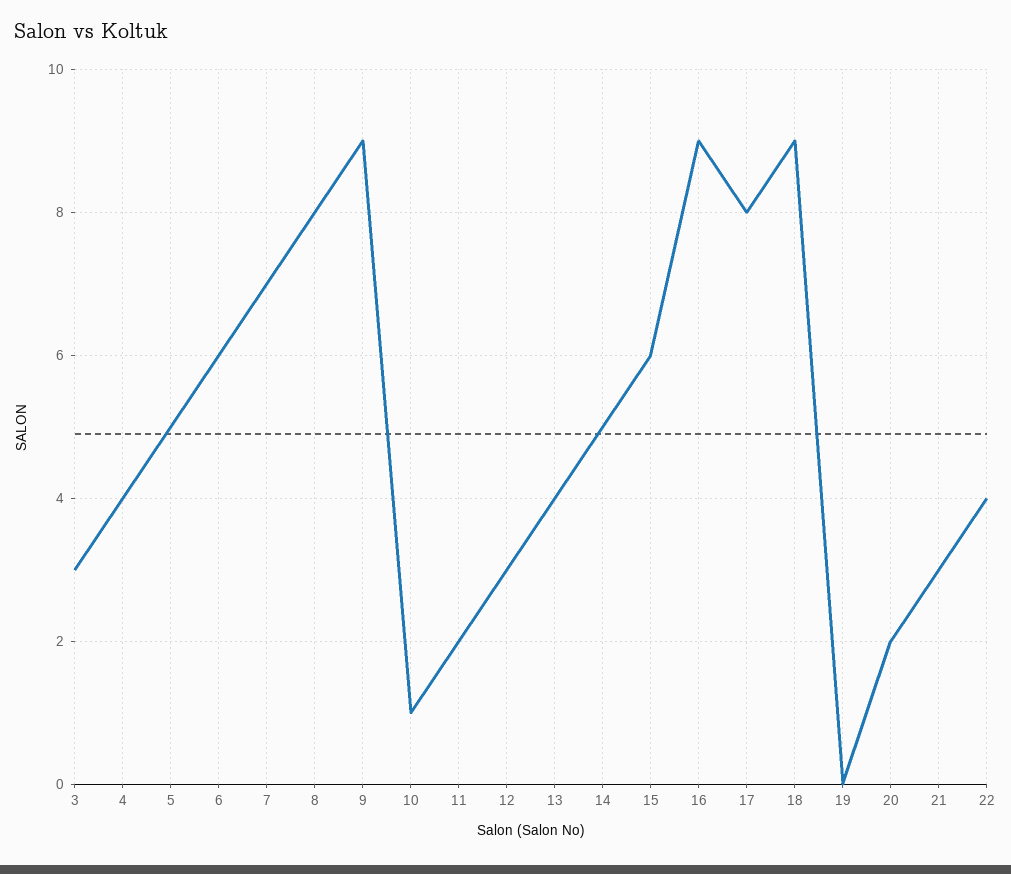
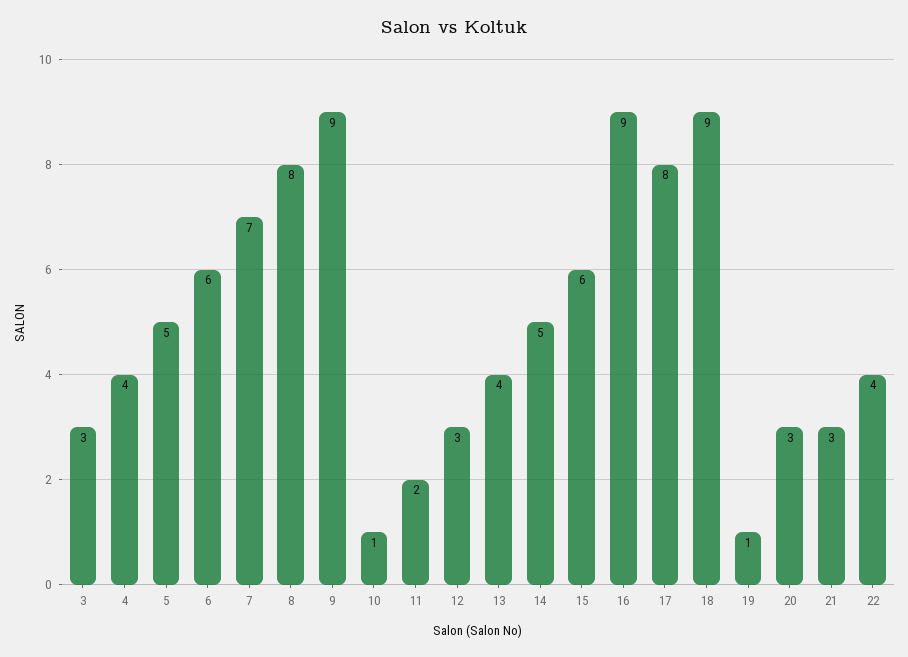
  {
    "3": 3,
    "4": 4,
    "5": 5,
    "6": 6,
    "7": 7,
    "8": 8,
    "9": 9,
    "10": 1,
    "11": 2,
    "12": 3,
    "13": 4,
    "14": 5,
    "15": 6,
    "16": 9,
    "17": 8,
    "18": 9,
-   "19": 0,
+   "19": 1,
-   "20": 2,
+   "20": 3,
    "21": 3,
    "22": 4
  }

